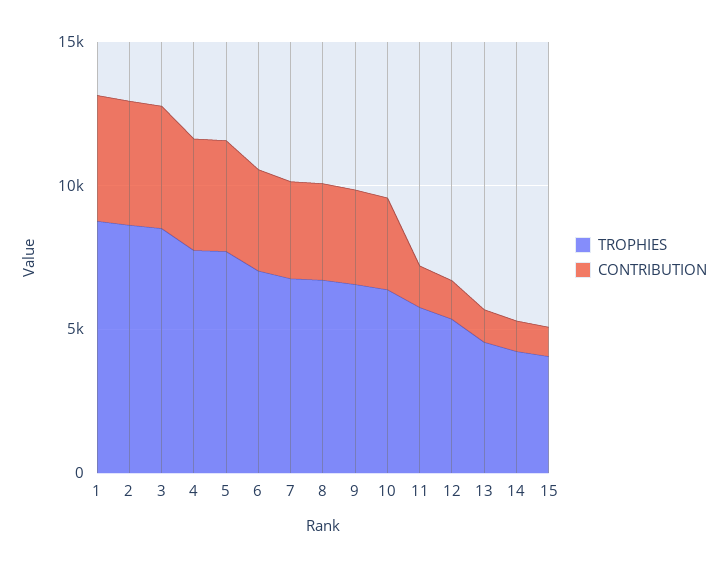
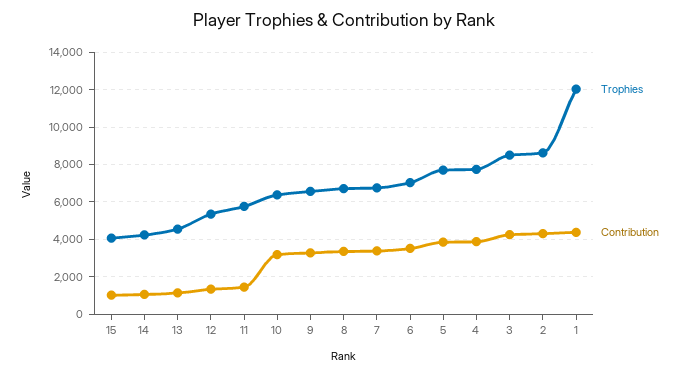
  {
    "TROPHIES": {
-     "1": 9000,
+     "1": 12000,
      "2": 8500,
      "3": 8500,
      "4": 7500,
      "5": 7500,
      "6": 7000,
      "7": 7000,
      "8": 6500,
      "9": 6500,
      "10": 6500,
      "11": 6000,
      "12": 5500,
      "13": 4500,
      "14": 4000,
      "15": 4000
    },
    "CONTRIBUTION": {
      "1": 4500,
      "2": 4500,
      "3": 4500,
      "4": 4000,
      "5": 4000,
      "6": 3500,
      "7": 3500,
      "8": 3500,
      "9": 3500,
      "10": 3000,
      "11": 1500,
      "12": 1500,
      "13": 1000,
      "14": 1000,
      "15": 1000
    }
  }

